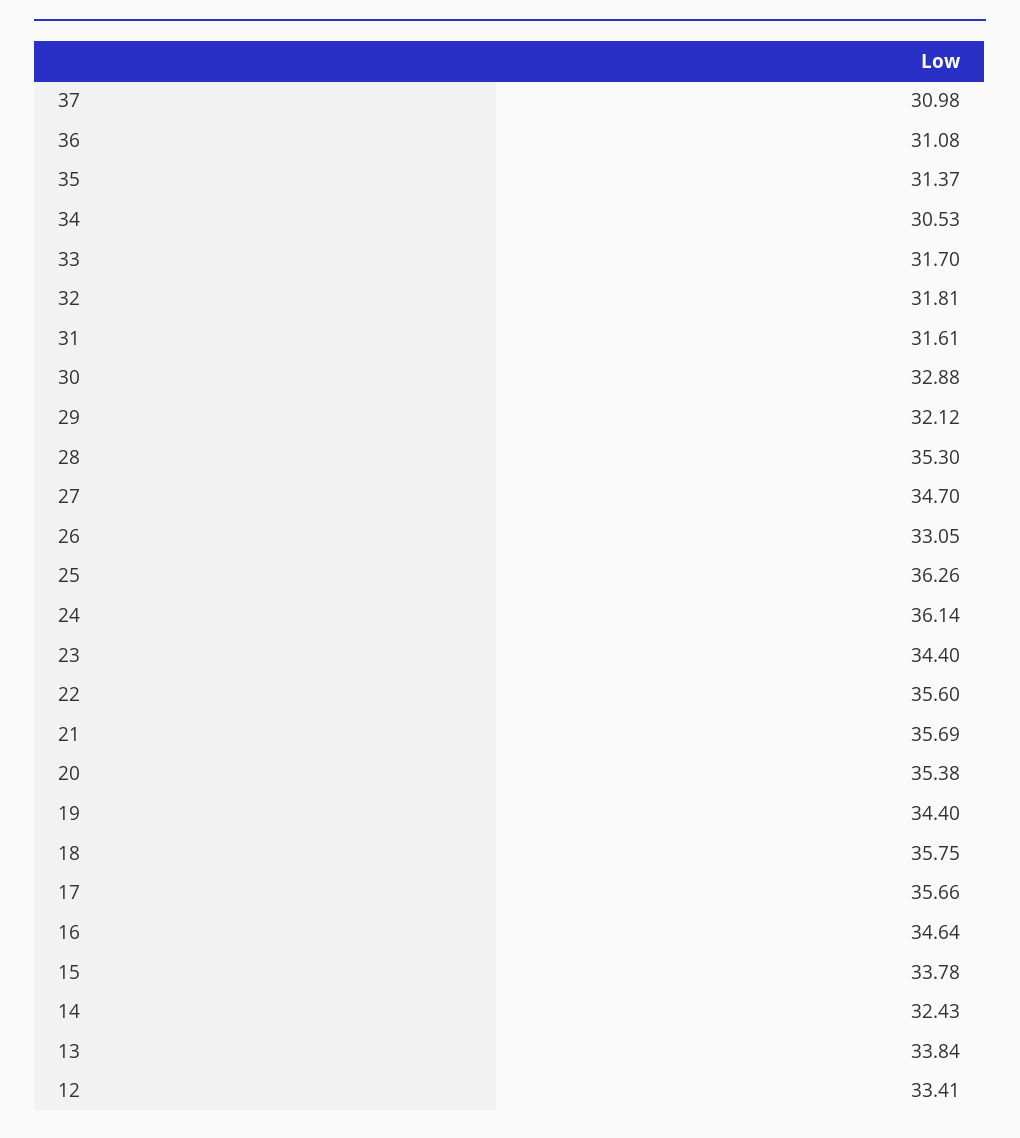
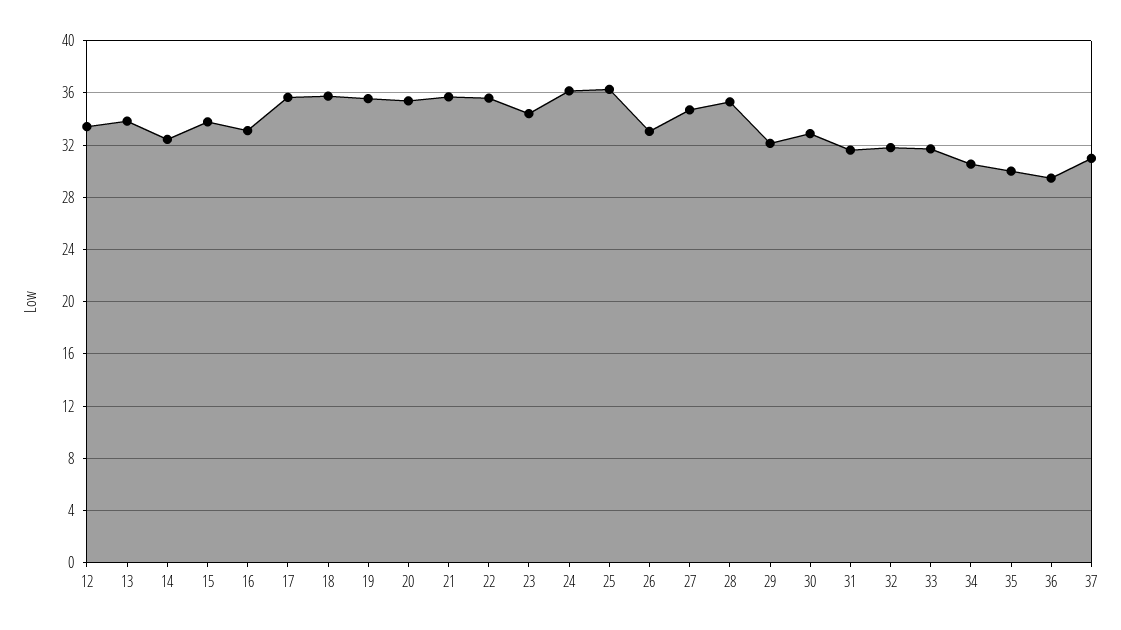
  {
    "37": 30.98,
-   "36": 31.08,
+   "36": 29.5,
-   "35": 31.37,
+   "35": 30,
    "34": 30.53,
    "33": 31.7,
    "32": 31.81,
    "31": 31.61,
    "30": 32.88,
    "29": 32.12,
    "28": 35.3,
    "27": 34.7,
    "26": 33.05,
    "25": 36.26,
    "24": 36.14,
    "23": 34.4,
    "22": 35.6,
    "21": 35.69,
    "20": 35.38,
-   "19": 34.4,
+   "19": 35.5,
    "18": 35.75,
    "17": 35.66,
-   "16": 34.64,
+   "16": 33,
    "15": 33.78,
    "14": 32.43,
    "13": 33.84,
    "12": 33.41
  }

